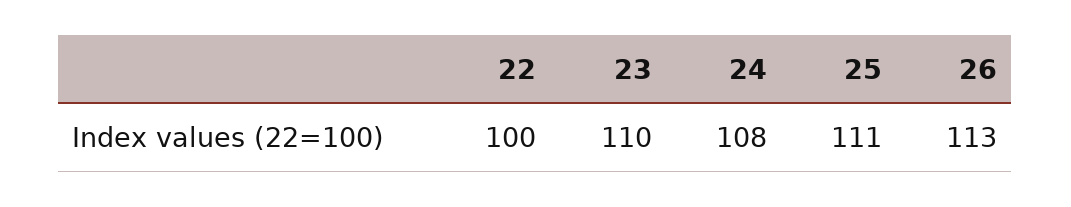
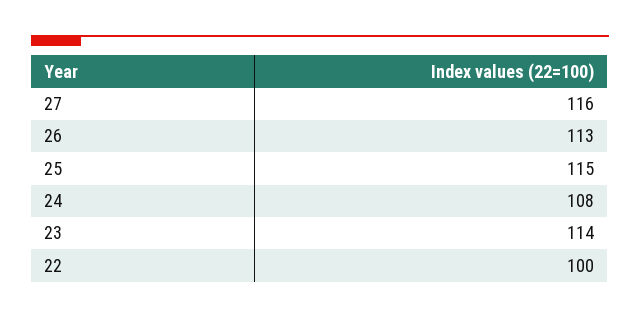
  {
    "22": 100,
-   "23": 110,
+   "23": 114,
    "24": 108,
-   "25": 111,
+   "25": 115,
-   "26": 113
+   "26": 113,
+   "27": 116
  }

